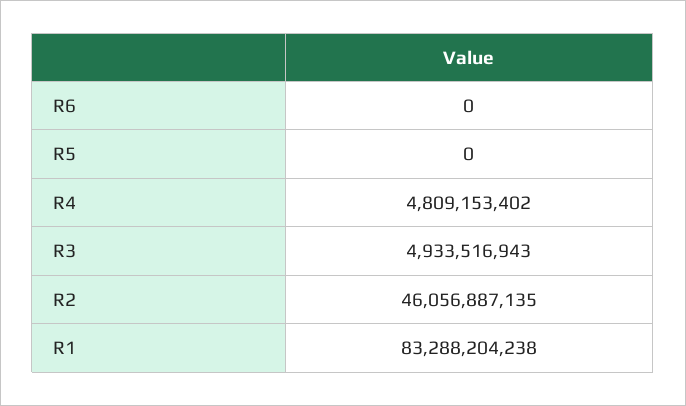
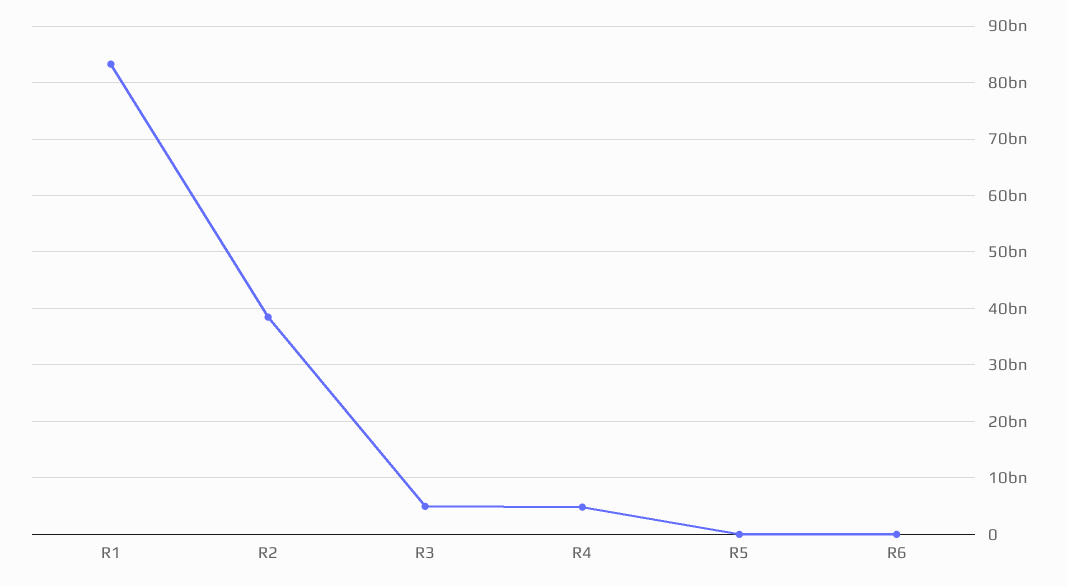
  {
    "R6": 0,
    "R5": 0,
    "R4": 4809153402,
    "R3": 4933516943,
-   "R2": 46056887135,
+   "R2": 38000000000,
    "R1": 83288204238
  }

